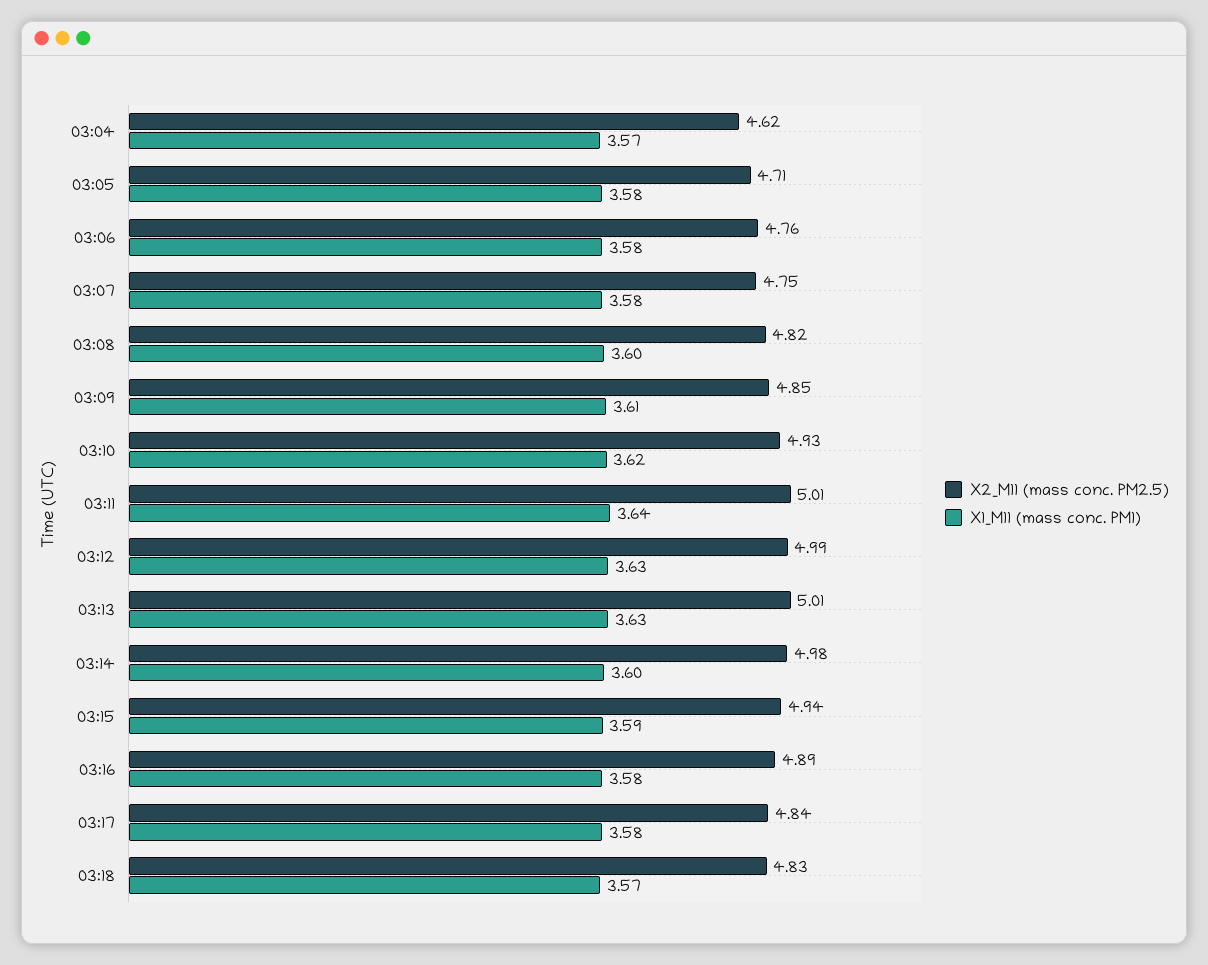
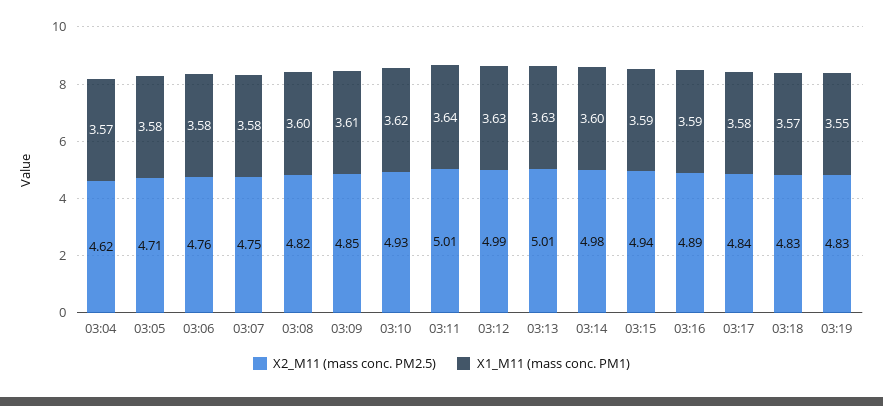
  {
    "X2_M11 (mass conc. PM2.5)": {
      "03:04": 4.62,
      "03:05": 4.71,
      "03:06": 4.76,
      "03:07": 4.75,
      "03:08": 4.82,
      "03:09": 4.85,
      "03:10": 4.93,
      "03:11": 5.01,
      "03:12": 4.99,
      "03:13": 5.01,
      "03:14": 4.98,
      "03:15": 4.94,
      "03:16": 4.89,
      "03:17": 4.84,
-     "03:18": 4.83
+     "03:18": 4.83,
+     "03:19": 4.83
    },
    "X1_M11 (mass conc. PM1)": {
      "03:04": 3.57,
      "03:05": 3.58,
      "03:06": 3.58,
      "03:07": 3.58,
      "03:08": 3.6,
      "03:09": 3.61,
      "03:10": 3.62,
      "03:11": 3.64,
      "03:12": 3.63,
      "03:13": 3.63,
      "03:14": 3.6,
      "03:15": 3.59,
-     "03:16": 3.58,
+     "03:16": 3.59,
      "03:17": 3.58,
-     "03:18": 3.57
+     "03:18": 3.57,
+     "03:19": 3.55
    }
  }

